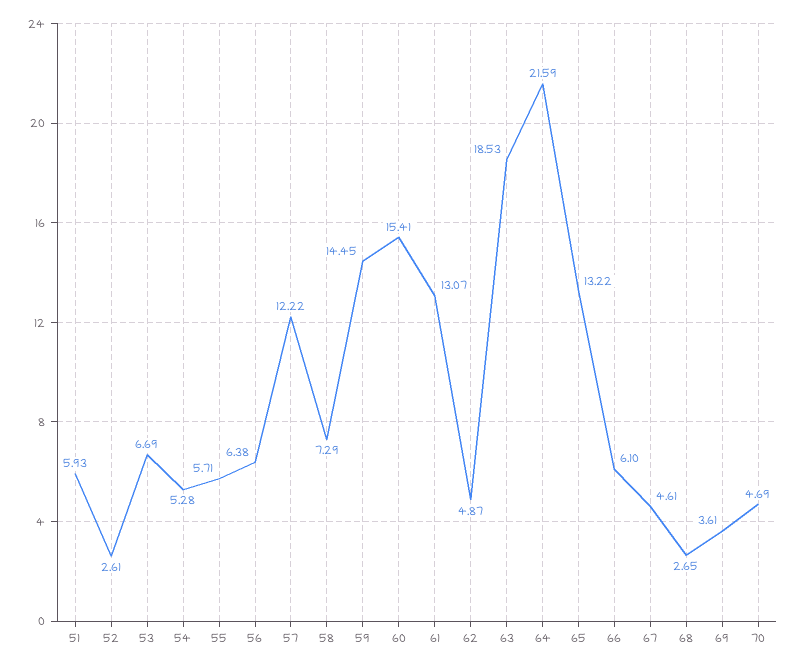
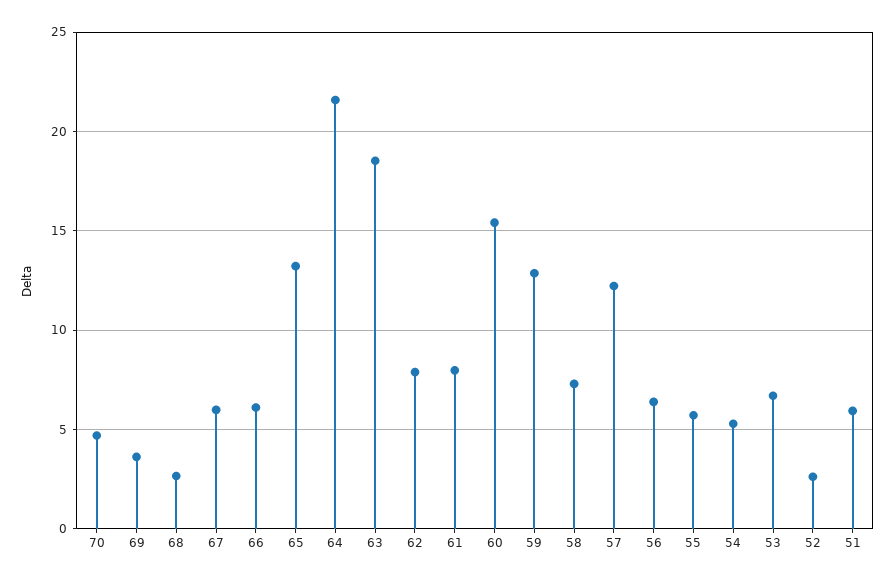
  {
    "51": 5.93,
    "52": 2.61,
    "53": 6.69,
    "54": 5.28,
    "55": 5.71,
    "56": 6.38,
    "57": 12.22,
    "58": 7.29,
-   "59": 14.45,
+   "59": 13,
    "60": 15.41,
-   "61": 13.07,
+   "61": 8,
-   "62": 4.87,
+   "62": 8,
    "63": 18.53,
    "64": 21.59,
    "65": 13.22,
    "66": 6.1,
-   "67": 4.61,
+   "67": 6,
    "68": 2.65,
    "69": 3.61,
    "70": 4.69
  }

